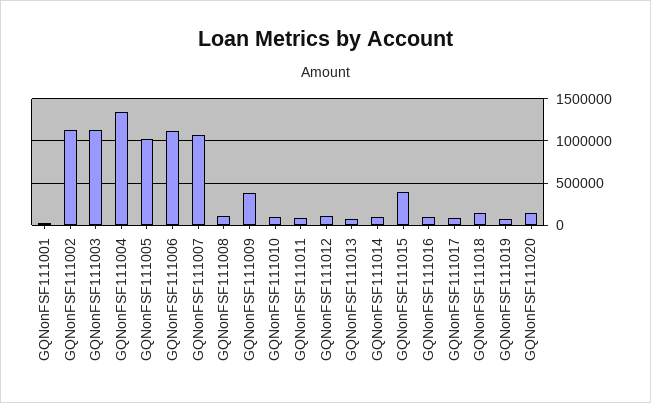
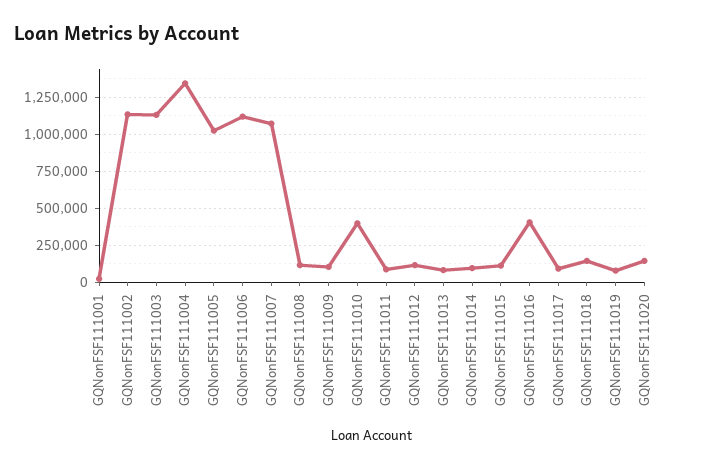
  {
    "GQNonFSF111001": 0,
    "GQNonFSF111002": 1150000,
    "GQNonFSF111003": 1150000,
    "GQNonFSF111004": 1350000,
    "GQNonFSF111005": 1050000,
    "GQNonFSF111006": 1100000,
    "GQNonFSF111007": 1050000,
    "GQNonFSF111008": 100000,
-   "GQNonFSF111009": 400000,
+   "GQNonFSF111009": 100000,
-   "GQNonFSF111010": 100000,
+   "GQNonFSF111010": 400000,
    "GQNonFSF111011": 100000,
    "GQNonFSF111012": 100000,
    "GQNonFSF111013": 100000,
    "GQNonFSF111014": 100000,
-   "GQNonFSF111015": 400000,
+   "GQNonFSF111015": 100000,
-   "GQNonFSF111016": 100000,
+   "GQNonFSF111016": 400000,
    "GQNonFSF111017": 100000,
    "GQNonFSF111018": 150000,
    "GQNonFSF111019": 100000,
    "GQNonFSF111020": 150000
  }

